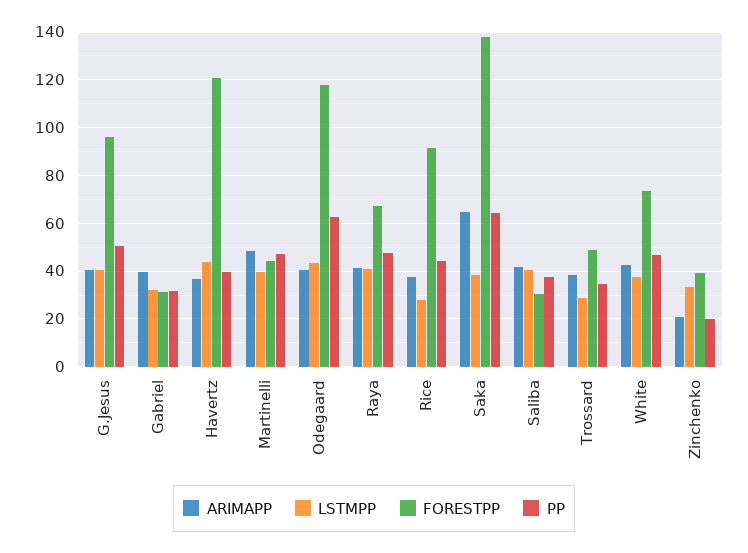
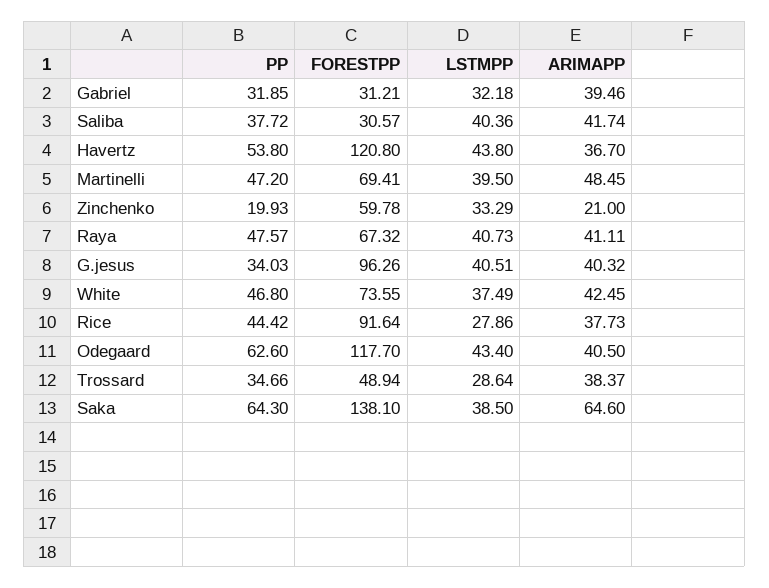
  {
    "ARIMAPP": {
      "G.Jesus": 40.32,
      "Gabriel": 39.46,
      "Havertz": 36.7,
      "Martinelli": 48.45,
      "Odegaard": 40.5,
      "Raya": 41.11,
      "Rice": 37.73,
      "Saka": 64.6,
      "Saliba": 41.74,
      "Trossard": 38.37,
      "White": 42.45,
      "Zinchenko": 21
    },
    "LSTMPP": {
      "G.Jesus": 40.51,
      "Gabriel": 32.18,
      "Havertz": 43.8,
      "Martinelli": 39.5,
      "Odegaard": 43.4,
      "Raya": 40.73,
      "Rice": 27.86,
      "Saka": 38.5,
      "Saliba": 40.36,
      "Trossard": 28.64,
      "White": 37.49,
      "Zinchenko": 33.29
    },
    "FORESTPP": {
      "G.Jesus": 96.26,
      "Gabriel": 31.21,
      "Havertz": 120.8,
-     "Martinelli": 45,
+     "Martinelli": 69.41,
      "Odegaard": 117.7,
      "Raya": 67.32,
      "Rice": 91.64,
      "Saka": 138.1,
      "Saliba": 30.57,
      "Trossard": 48.94,
      "White": 73.55,
-     "Zinchenko": 40
+     "Zinchenko": 59.78
    },
    "PP": {
-     "G.Jesus": 50,
+     "G.Jesus": 34.03,
      "Gabriel": 31.85,
-     "Havertz": 40,
+     "Havertz": 53.8,
      "Martinelli": 47.2,
      "Odegaard": 62.6,
      "Raya": 47.57,
      "Rice": 44.42,
      "Saka": 64.3,
      "Saliba": 37.72,
      "Trossard": 34.66,
      "White": 46.8,
      "Zinchenko": 19.93
    }
  }

